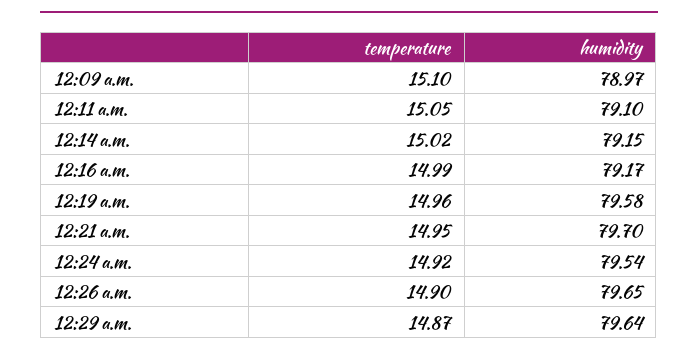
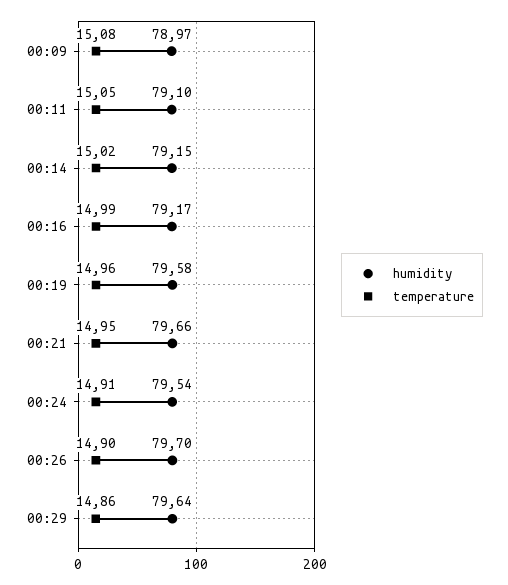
  {
    "temperature": {
-     "12:09 a.m.": 15.1,
+     "12:09 a.m.": 15.08,
      "12:11 a.m.": 15.05,
      "12:14 a.m.": 15.02,
      "12:16 a.m.": 14.99,
      "12:19 a.m.": 14.96,
      "12:21 a.m.": 14.95,
-     "12:24 a.m.": 14.92,
+     "12:24 a.m.": 14.91,
      "12:26 a.m.": 14.9,
-     "12:29 a.m.": 14.87
+     "12:29 a.m.": 14.86
    },
    "humidity": {
      "12:09 a.m.": 78.97,
      "12:11 a.m.": 79.1,
      "12:14 a.m.": 79.15,
      "12:16 a.m.": 79.17,
      "12:19 a.m.": 79.58,
-     "12:21 a.m.": 79.7,
+     "12:21 a.m.": 79.66,
      "12:24 a.m.": 79.54,
-     "12:26 a.m.": 79.65,
+     "12:26 a.m.": 79.7,
      "12:29 a.m.": 79.64
    }
  }

